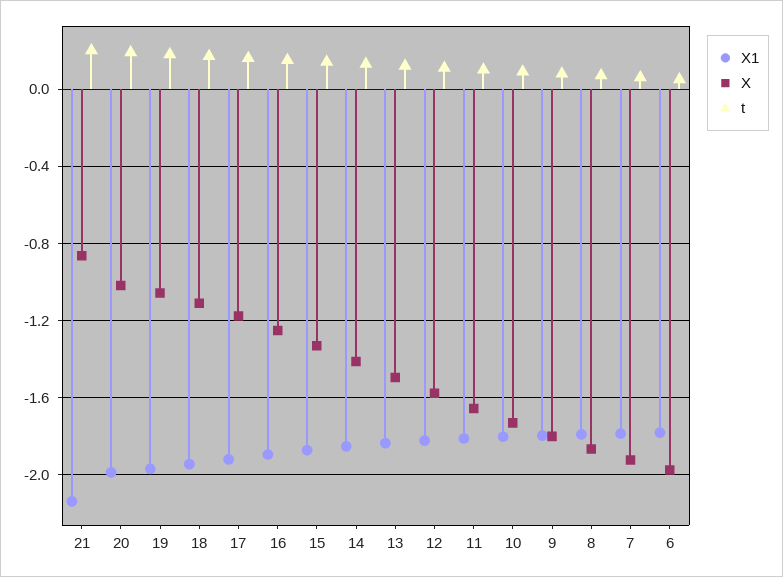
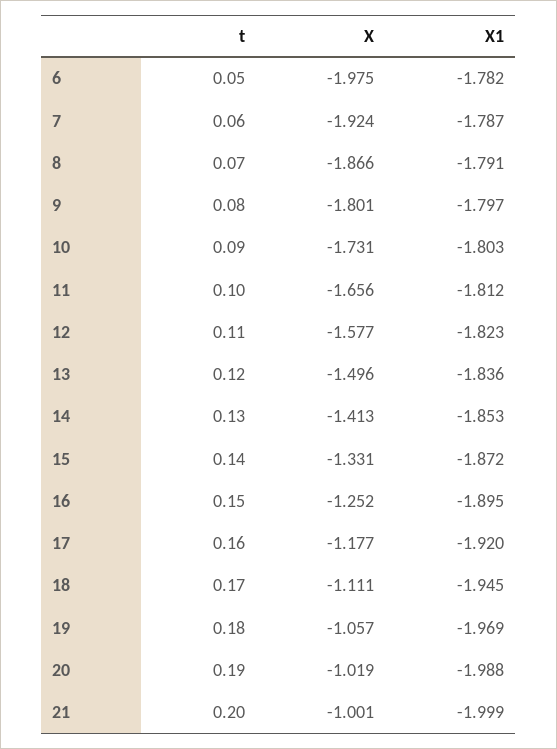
  {
    "X1": {
-     "21": -2.15,
+     "21": -1.999,
      "20": -1.988,
      "19": -1.969,
      "18": -1.945,
      "17": -1.92,
      "16": -1.895,
      "15": -1.872,
      "14": -1.853,
      "13": -1.836,
      "12": -1.823,
      "11": -1.812,
      "10": -1.803,
      "9": -1.797,
      "8": -1.791,
      "7": -1.787,
      "6": -1.782
    },
    "X": {
-     "21": -0.85,
+     "21": -1.001,
      "20": -1.019,
      "19": -1.057,
      "18": -1.111,
      "17": -1.177,
      "16": -1.252,
      "15": -1.331,
      "14": -1.413,
      "13": -1.496,
      "12": -1.577,
      "11": -1.656,
      "10": -1.731,
      "9": -1.801,
      "8": -1.866,
      "7": -1.924,
      "6": -1.975
    },
    "t": {
      "21": 0.2,
      "20": 0.19,
      "19": 0.18,
      "18": 0.17,
      "17": 0.16,
      "16": 0.15,
      "15": 0.14,
      "14": 0.13,
      "13": 0.12,
      "12": 0.11,
      "11": 0.1,
      "10": 0.09,
      "9": 0.08,
      "8": 0.07,
      "7": 0.06,
      "6": 0.05
    }
  }

